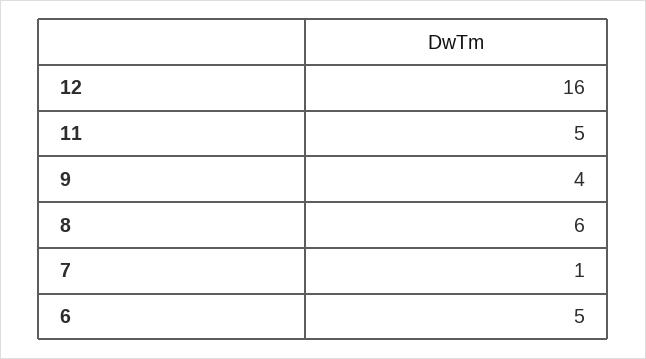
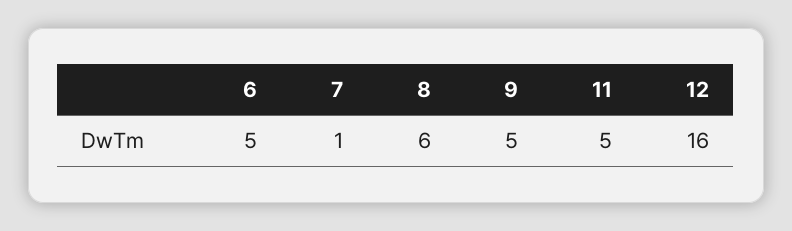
  {
    "12": 16,
    "11": 5,
-   "9": 4,
+   "9": 5,
    "8": 6,
    "7": 1,
    "6": 5
  }

